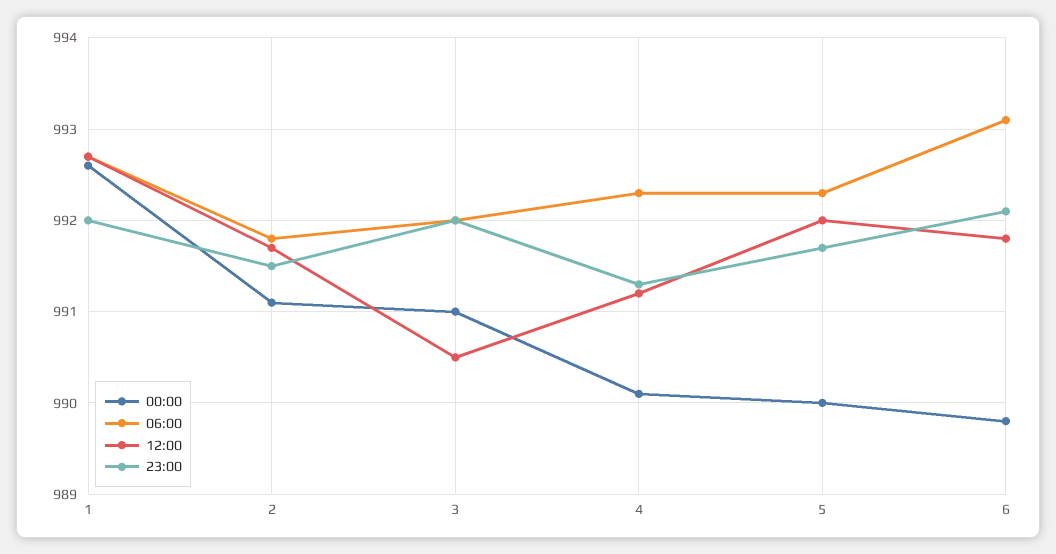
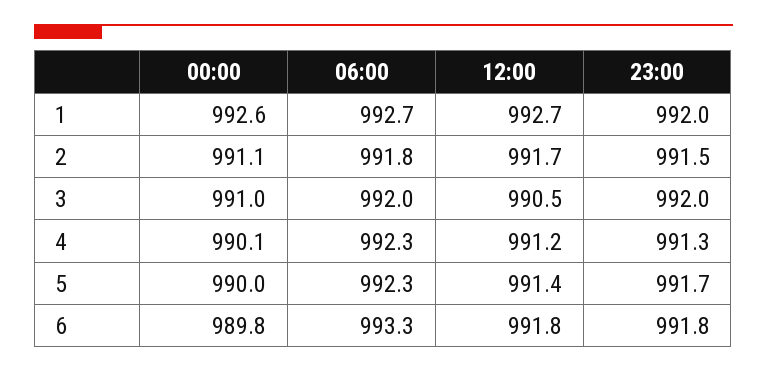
  {
    "00:00": {
      "1": 992.6,
      "2": 991.1,
      "3": 991,
      "4": 990.1,
      "5": 990,
      "6": 989.8
    },
    "06:00": {
      "1": 992.7,
      "2": 991.8,
      "3": 992,
      "4": 992.3,
      "5": 992.3,
-     "6": 993.1
+     "6": 993.3
    },
    "12:00": {
      "1": 992.7,
      "2": 991.7,
      "3": 990.5,
      "4": 991.2,
-     "5": 992,
+     "5": 991.4,
      "6": 991.8
    },
    "23:00": {
      "1": 992,
      "2": 991.5,
      "3": 992,
      "4": 991.3,
      "5": 991.7,
-     "6": 992.1
+     "6": 991.8
    }
  }

